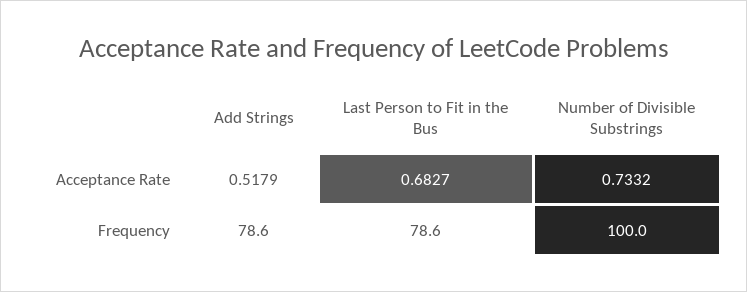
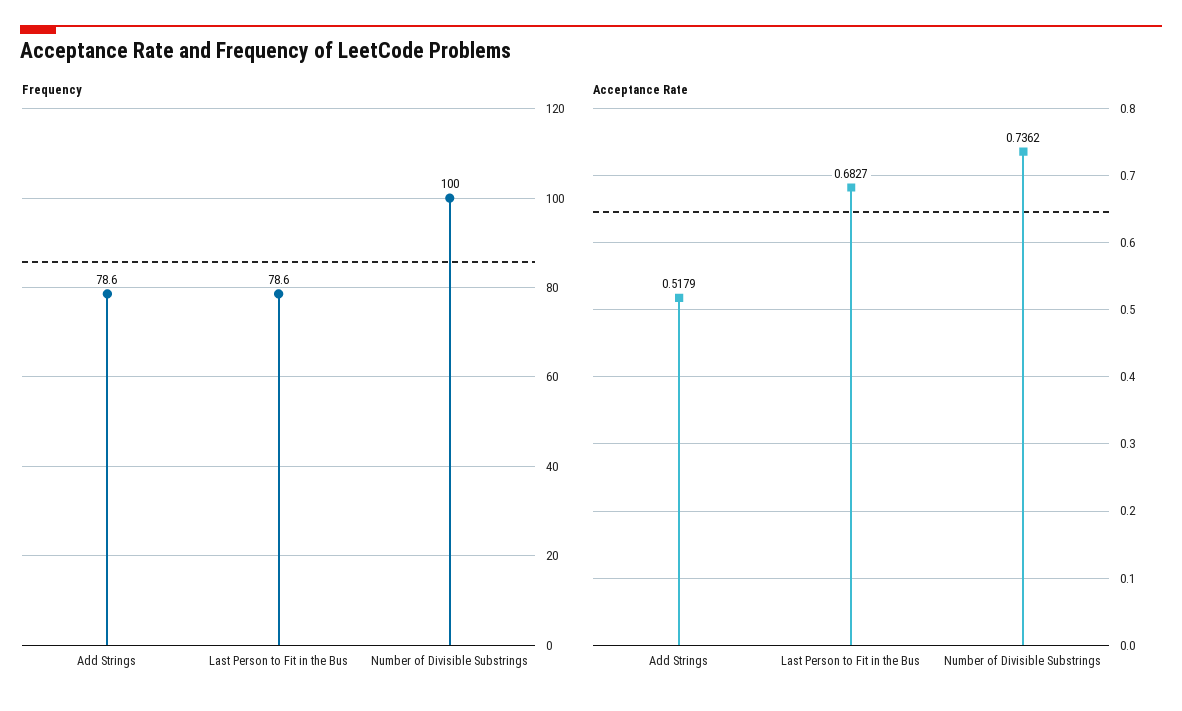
  {
    "Acceptance Rate": {
      "Add Strings": 0.5179,
      "Last Person to Fit in the Bus": 0.6827,
-     "Number of Divisible Substrings": 0.7332
+     "Number of Divisible Substrings": 0.7362
    },
    "Frequency": {
      "Add Strings": 78.6,
      "Last Person to Fit in the Bus": 78.6,
      "Number of Divisible Substrings": 100
    }
  }

